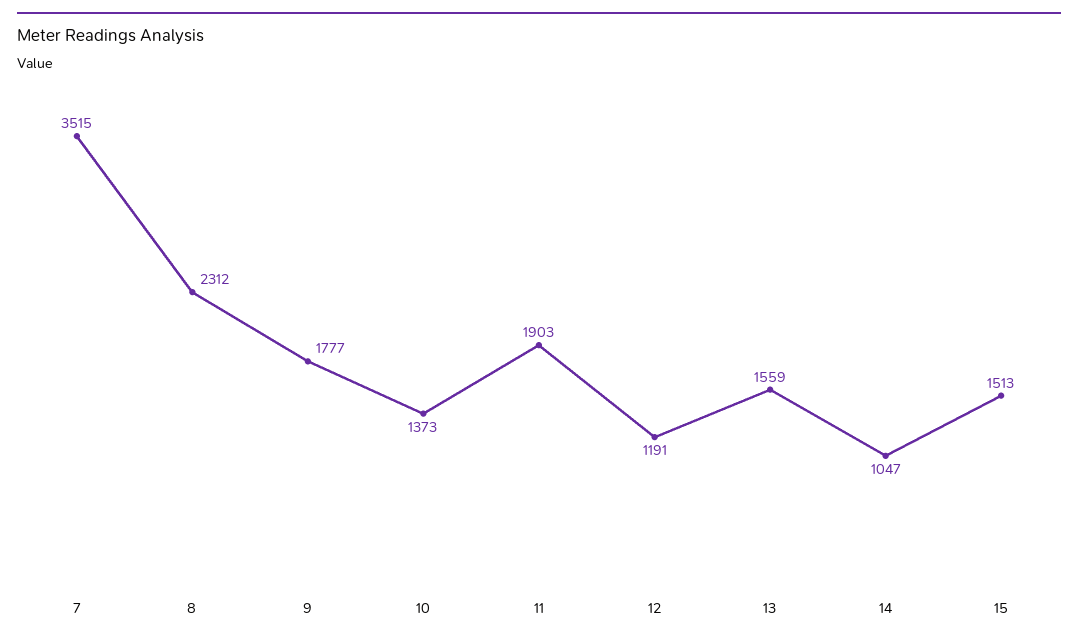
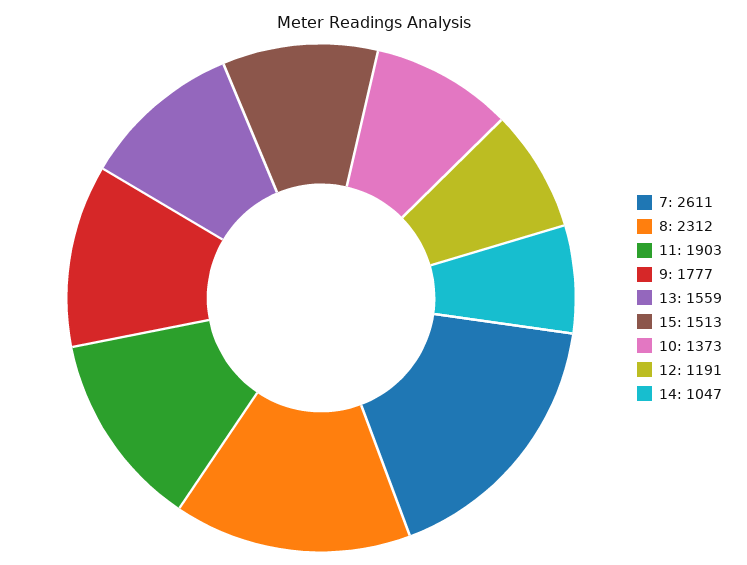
  {
-   "7": 3515,
+   "7": 2611,
    "8": 2312,
    "9": 1777,
    "10": 1373,
    "11": 1903,
    "12": 1191,
    "13": 1559,
    "14": 1047,
    "15": 1513
  }

